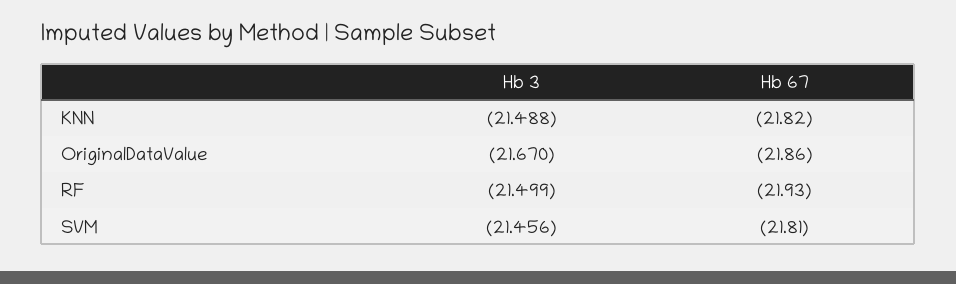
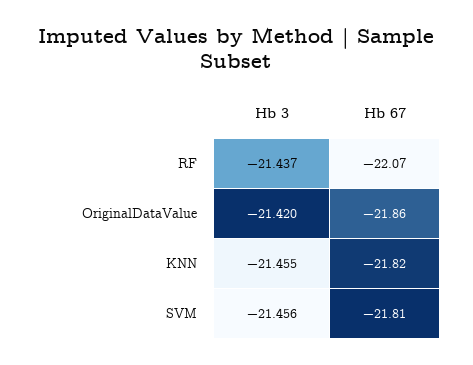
  {
    "Hb 3": {
-     "KNN": -21.488,
+     "KNN": -21.455,
-     "OriginalDataValue": -21.67,
+     "OriginalDataValue": -21.42,
-     "RF": -21.499,
+     "RF": -21.437,
      "SVM": -21.456
    },
    "Hb 67": {
      "KNN": -21.82,
      "OriginalDataValue": -21.86,
-     "RF": -21.93,
+     "RF": -22.07,
      "SVM": -21.81
    }
  }

